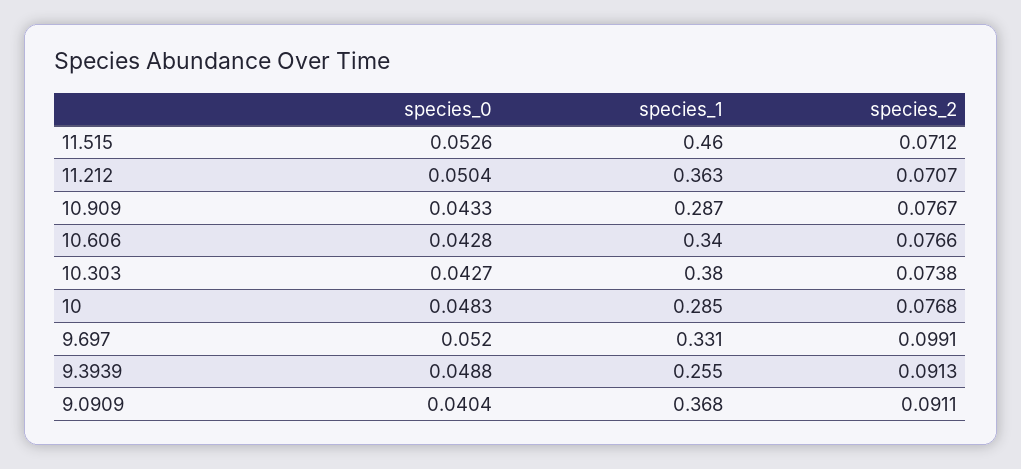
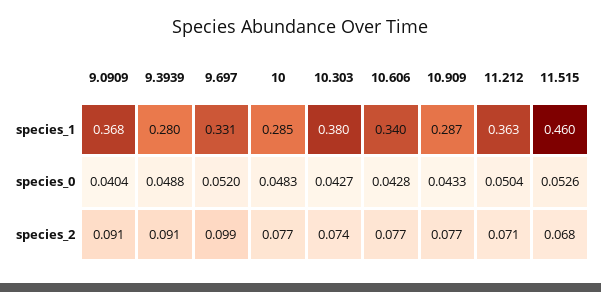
  {
    "species_0": {
      "11.515": 0.0526,
      "11.212": 0.0504,
      "10.909": 0.0433,
      "10.606": 0.0428,
      "10.303": 0.0427,
      "10": 0.0483,
      "9.697": 0.052,
      "9.3939": 0.0488,
      "9.0909": 0.0404
    },
    "species_1": {
      "11.515": 0.46,
      "11.212": 0.363,
      "10.909": 0.287,
      "10.606": 0.34,
      "10.303": 0.38,
      "10": 0.285,
      "9.697": 0.331,
-     "9.3939": 0.255,
+     "9.3939": 0.28,
      "9.0909": 0.368
    },
    "species_2": {
-     "11.515": 0.0712,
+     "11.515": 0.068,
      "11.212": 0.0707,
      "10.909": 0.0767,
      "10.606": 0.0766,
      "10.303": 0.0738,
      "10": 0.0768,
      "9.697": 0.0991,
      "9.3939": 0.0913,
      "9.0909": 0.0911
    }
  }

